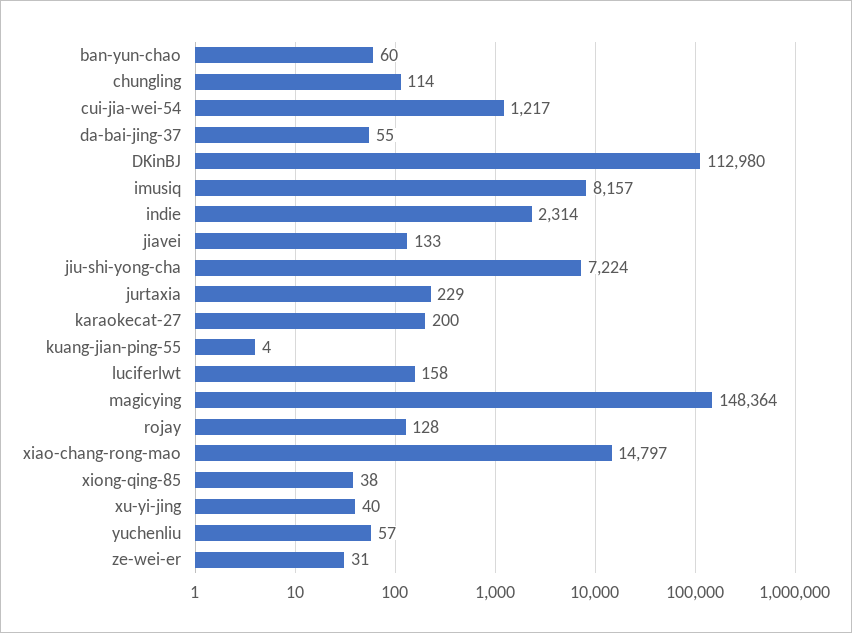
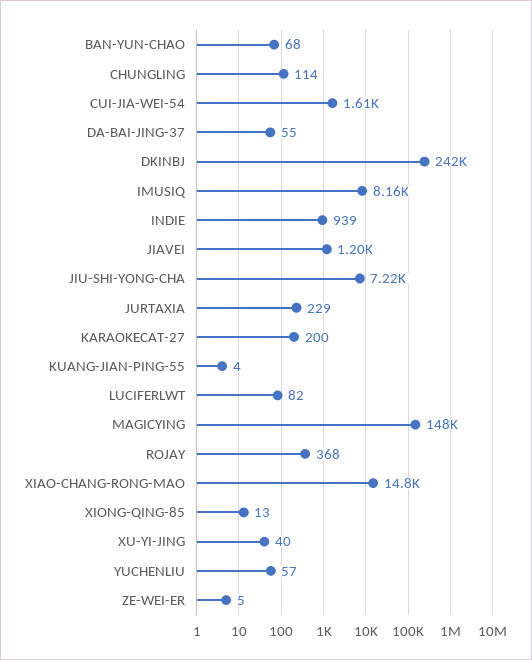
  {
-   "ban-yun-chao": 60,
+   "ban-yun-chao": 68,
    "chungling": 114,
-   "cui-jia-wei-54": 1217,
+   "cui-jia-wei-54": 1610,
    "da-bai-jing-37": 55,
-   "DKinBJ": 112980,
+   "DKinBJ": 242000,
    "imusiq": 8157,
-   "indie": 2314,
+   "indie": 939,
-   "jiavei": 133,
+   "jiavei": 1200,
    "jiu-shi-yong-cha": 7224,
    "jurtaxia": 229,
    "karaokecat-27": 200,
    "kuang-jian-ping-55": 4,
-   "luciferlwt": 158,
+   "luciferlwt": 82,
    "magicying": 148364,
-   "rojay": 128,
+   "rojay": 368,
    "xiao-chang-rong-mao": 14797,
-   "xiong-qing-85": 38,
+   "xiong-qing-85": 13,
    "xu-yi-jing": 40,
    "yuchenliu": 57,
-   "ze-wei-er": 31
+   "ze-wei-er": 5
  }

